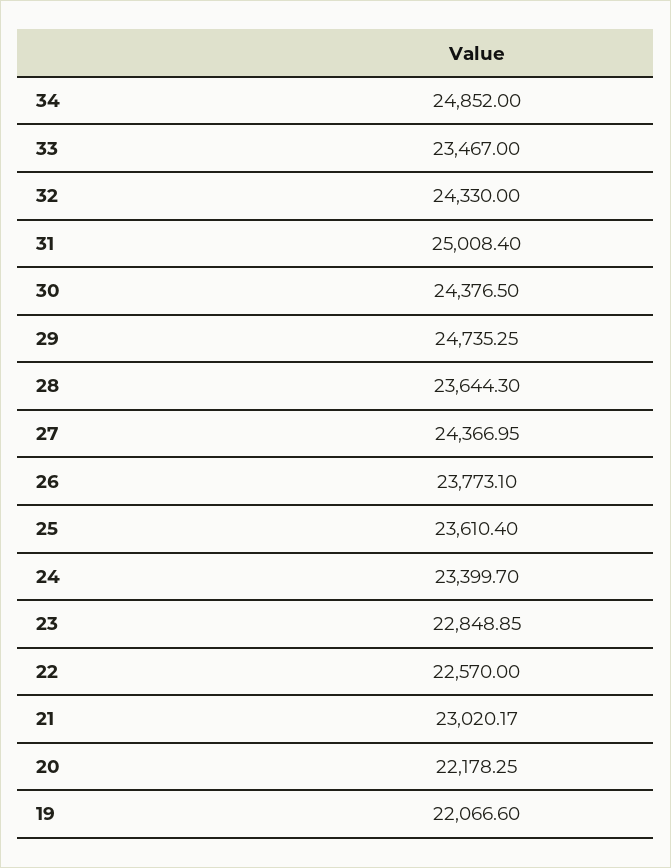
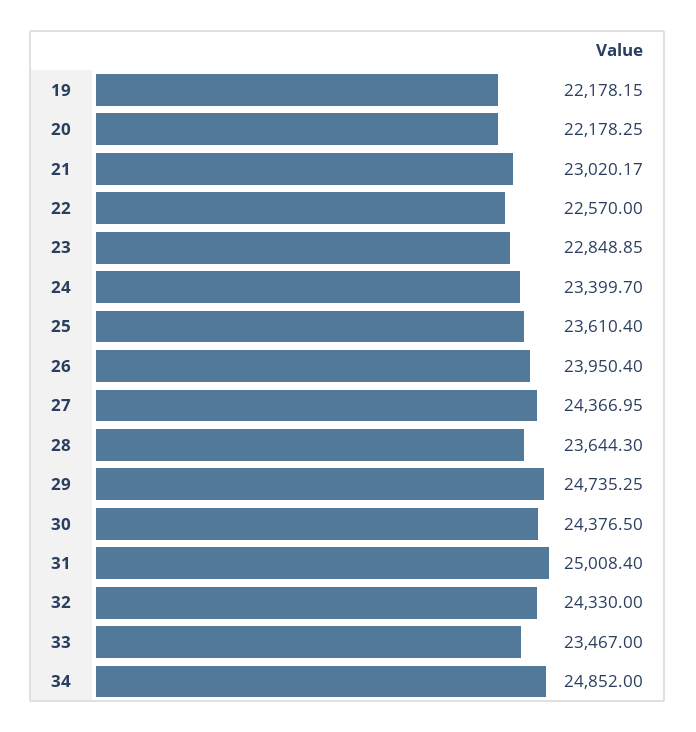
  {
    "34": 24852,
    "33": 23467,
    "32": 24330,
    "31": 25008.4,
    "30": 24376.5,
    "29": 24735.25,
    "28": 23644.3,
    "27": 24366.95,
-   "26": 23773.1,
+   "26": 23950.4,
    "25": 23610.4,
    "24": 23399.7,
    "23": 22848.85,
    "22": 22570,
    "21": 23020.17,
    "20": 22178.25,
-   "19": 22066.6
+   "19": 22178.15
  }

